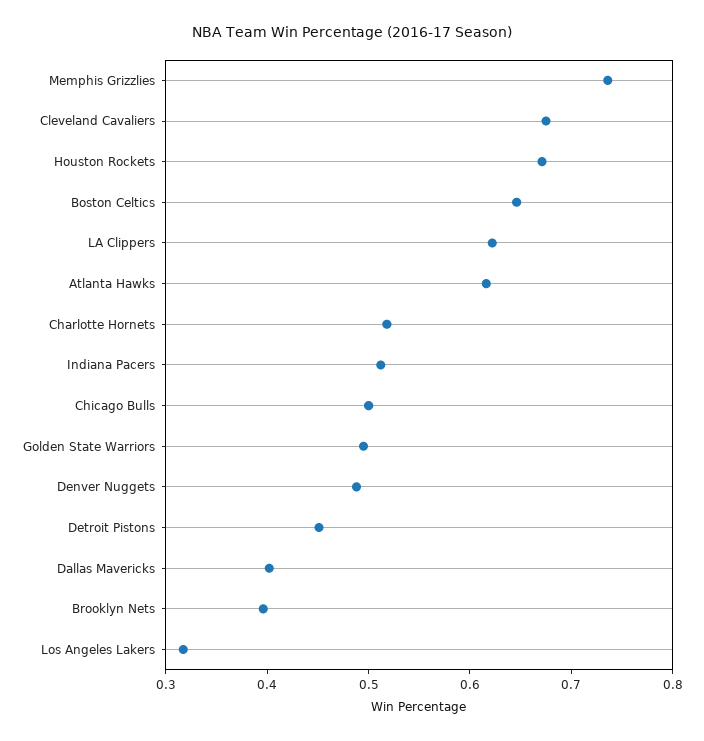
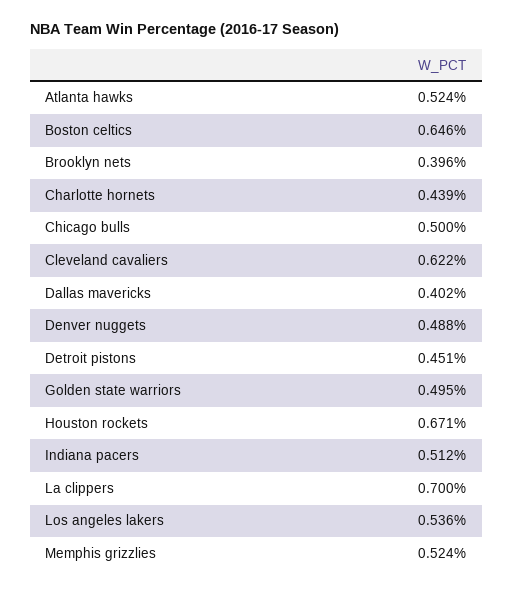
  {
-   "Memphis Grizzlies": 0.74,
+   "Memphis Grizzlies": 0.524,
-   "Cleveland Cavaliers": 0.68,
+   "Cleveland Cavaliers": 0.622,
    "Houston Rockets": 0.671,
    "Boston Celtics": 0.646,
-   "LA Clippers": 0.62,
+   "LA Clippers": 0.7,
-   "Atlanta Hawks": 0.62,
+   "Atlanta Hawks": 0.524,
-   "Charlotte Hornets": 0.52,
+   "Charlotte Hornets": 0.439,
    "Indiana Pacers": 0.512,
    "Chicago Bulls": 0.5,
    "Golden State Warriors": 0.495,
    "Denver Nuggets": 0.488,
    "Detroit Pistons": 0.451,
    "Dallas Mavericks": 0.402,
    "Brooklyn Nets": 0.396,
-   "Los Angeles Lakers": 0.32
+   "Los Angeles Lakers": 0.536
  }

